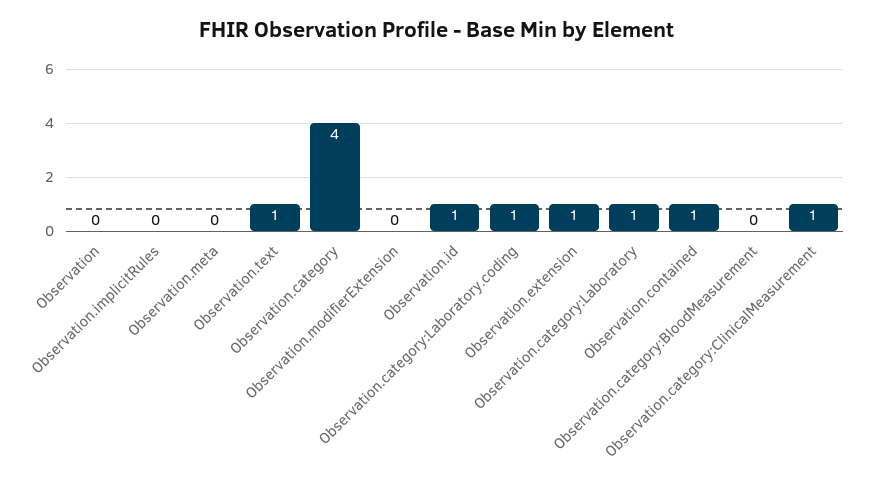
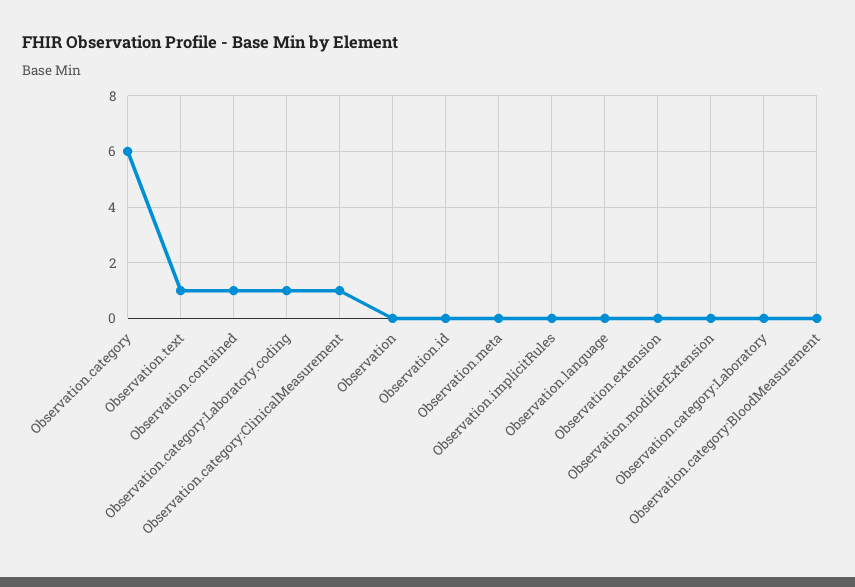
  {
    "Observation": 0,
    "Observation.implicitRules": 0,
    "Observation.meta": 0,
    "Observation.text": 1,
-   "Observation.category": 4,
+   "Observation.category": 6,
    "Observation.modifierExtension": 0,
-   "Observation.id": 1,
+   "Observation.id": 0,
    "Observation.category:Laboratory.coding": 1,
-   "Observation.extension": 1,
+   "Observation.extension": 0,
-   "Observation.category:Laboratory": 1,
+   "Observation.category:Laboratory": 0,
    "Observation.contained": 1,
    "Observation.category:BloodMeasurement": 0,
-   "Observation.category:ClinicalMeasurement": 1
+   "Observation.category:ClinicalMeasurement": 1,
+   "Observation.language": 0
  }

